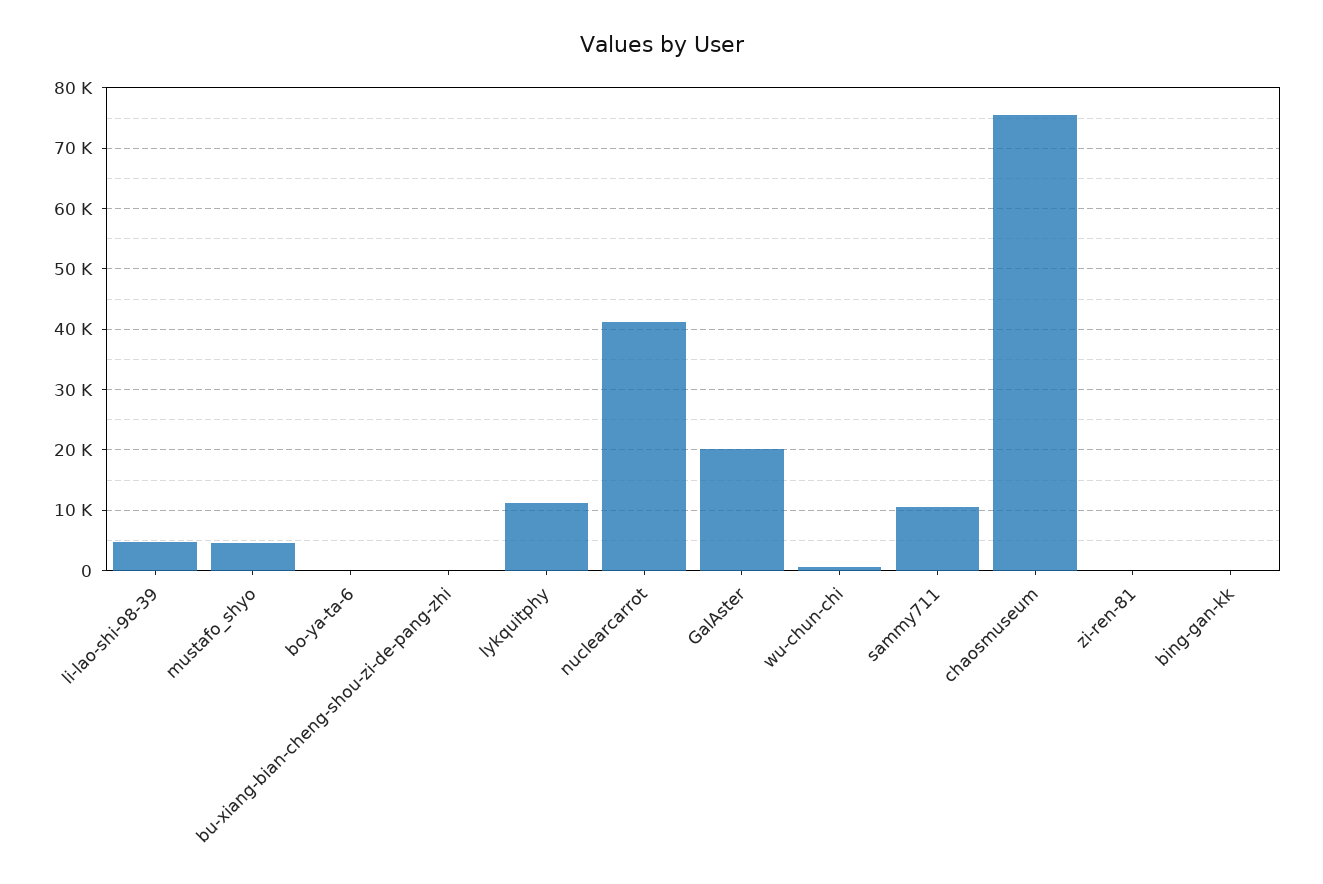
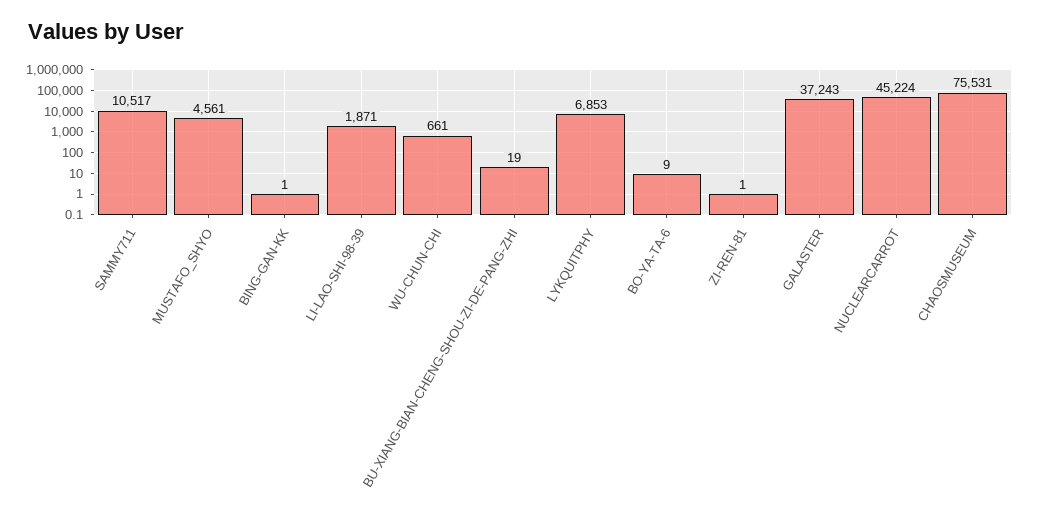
  {
-   "li-lao-shi-98-39": 5000,
+   "li-lao-shi-98-39": 1871,
    "mustafo_shyo": 4561,
    "bo-ya-ta-6": 9,
    "bu-xiang-bian-cheng-shou-zi-de-pang-zhi": 19,
-   "lykquitphy": 11000,
+   "lykquitphy": 6853,
-   "nuclearcarrot": 41000,
+   "nuclearcarrot": 45224,
-   "GalAster": 20000,
+   "GalAster": 37243,
    "wu-chun-chi": 661,
    "sammy711": 10517,
    "chaosmuseum": 75531,
    "zi-ren-81": 1,
    "bing-gan-kk": 1
  }

